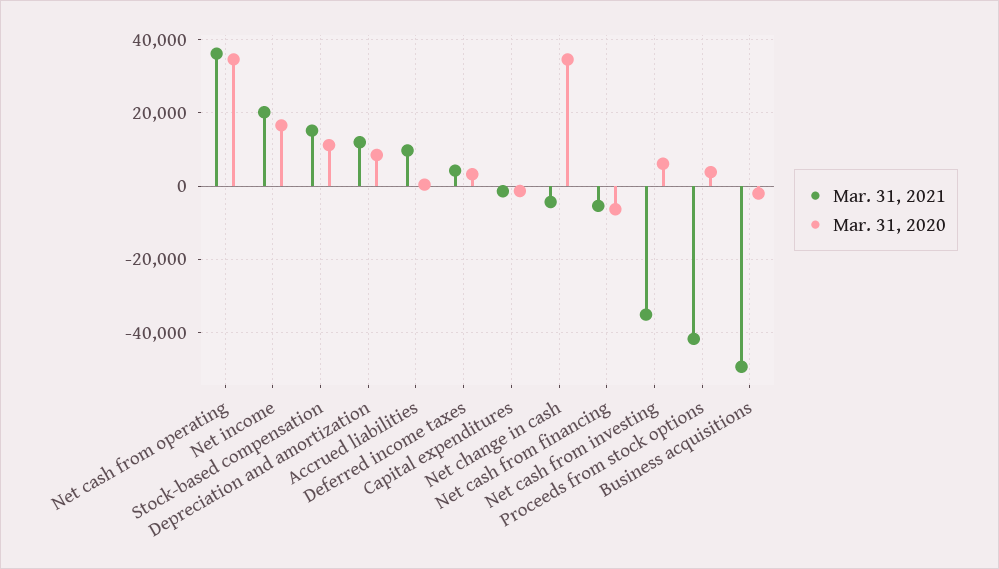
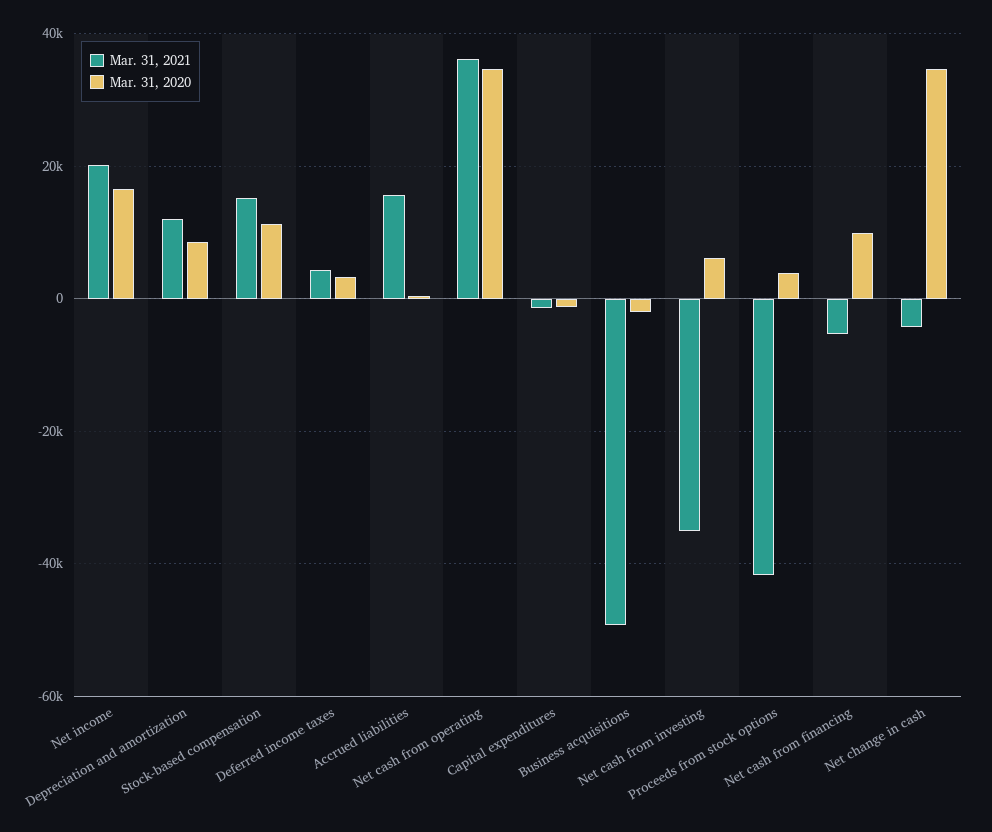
  {
    "Mar. 31, 2021": {
      "Net cash from operating": 36000,
      "Net income": 20000,
      "Stock-based compensation": 16000,
      "Depreciation and amortization": 12000,
-     "Accrued liabilities": 10000,
+     "Accrued liabilities": 16000,
      "Deferred income taxes": 4000,
      "Capital expenditures": -2000,
      "Net change in cash": -4000,
      "Net cash from financing": -6000,
      "Net cash from investing": -36000,
      "Proceeds from stock options": -42000,
      "Business acquisitions": -50000
    },
    "Mar. 31, 2020": {
      "Net cash from operating": 34000,
      "Net income": 16000,
      "Stock-based compensation": 12000,
      "Depreciation and amortization": 8000,
      "Accrued liabilities": 0,
      "Deferred income taxes": 4000,
      "Capital expenditures": -2000,
      "Net change in cash": 34000,
-     "Net cash from financing": -6000,
+     "Net cash from financing": 10000,
      "Net cash from investing": 6000,
      "Proceeds from stock options": 4000,
      "Business acquisitions": -2000
    }
  }

